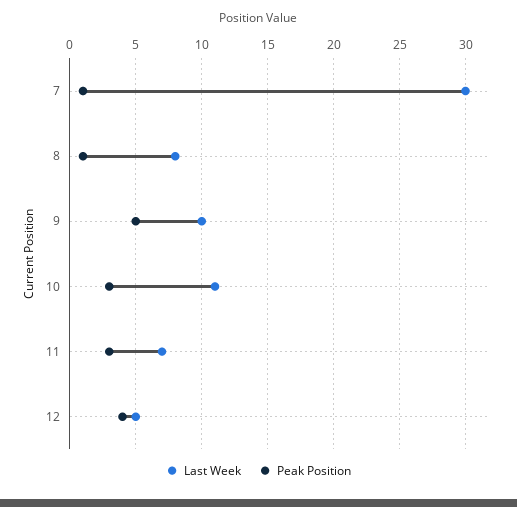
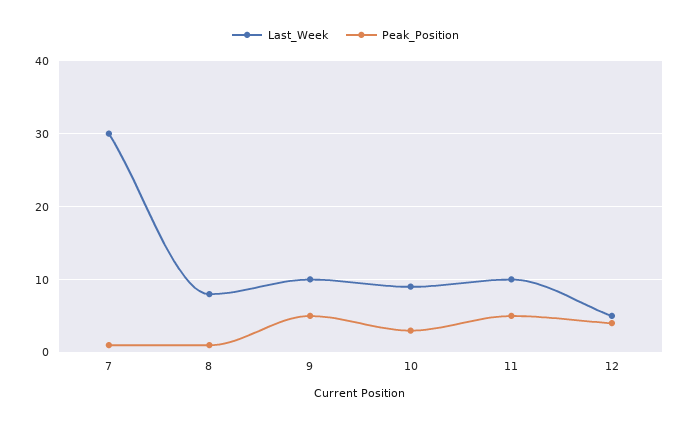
  {
    "Last Week": {
      "7": 30,
      "8": 8,
      "9": 10,
-     "10": 11,
+     "10": 9,
-     "11": 7,
+     "11": 10,
      "12": 5
    },
    "Peak Position": {
      "7": 1,
      "8": 1,
      "9": 5,
      "10": 3,
-     "11": 3,
+     "11": 5,
      "12": 4
    }
  }

